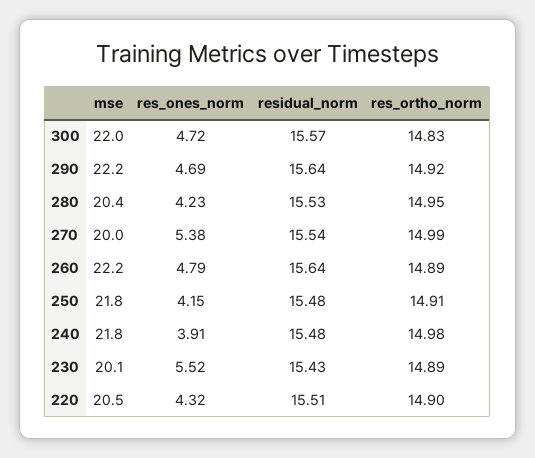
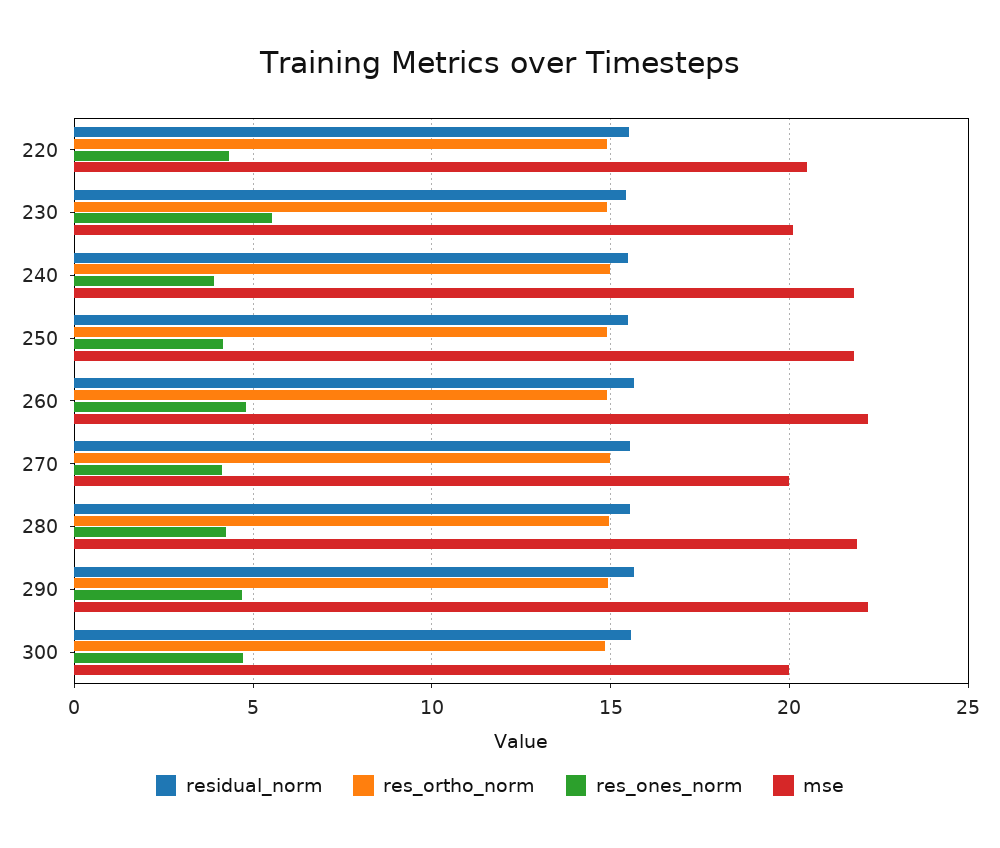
  {
    "mse": {
-     "300": 22,
+     "300": 20,
      "290": 22.2,
-     "280": 20.4,
+     "280": 22,
      "270": 20,
      "260": 22.2,
      "250": 21.8,
      "240": 21.8,
      "230": 20.1,
      "220": 20.5
    },
    "res_ones_norm": {
      "300": 4.72,
      "290": 4.69,
      "280": 4.23,
-     "270": 5.38,
+     "270": 4,
      "260": 4.79,
      "250": 4.15,
      "240": 3.91,
      "230": 5.52,
      "220": 4.32
    },
    "residual_norm": {
      "300": 15.57,
      "290": 15.64,
      "280": 15.53,
      "270": 15.54,
      "260": 15.64,
      "250": 15.48,
      "240": 15.48,
      "230": 15.43,
      "220": 15.51
    },
    "res_ortho_norm": {
      "300": 14.83,
      "290": 14.92,
      "280": 14.95,
      "270": 14.99,
      "260": 14.89,
      "250": 14.91,
      "240": 14.98,
      "230": 14.89,
      "220": 14.9
    }
  }

